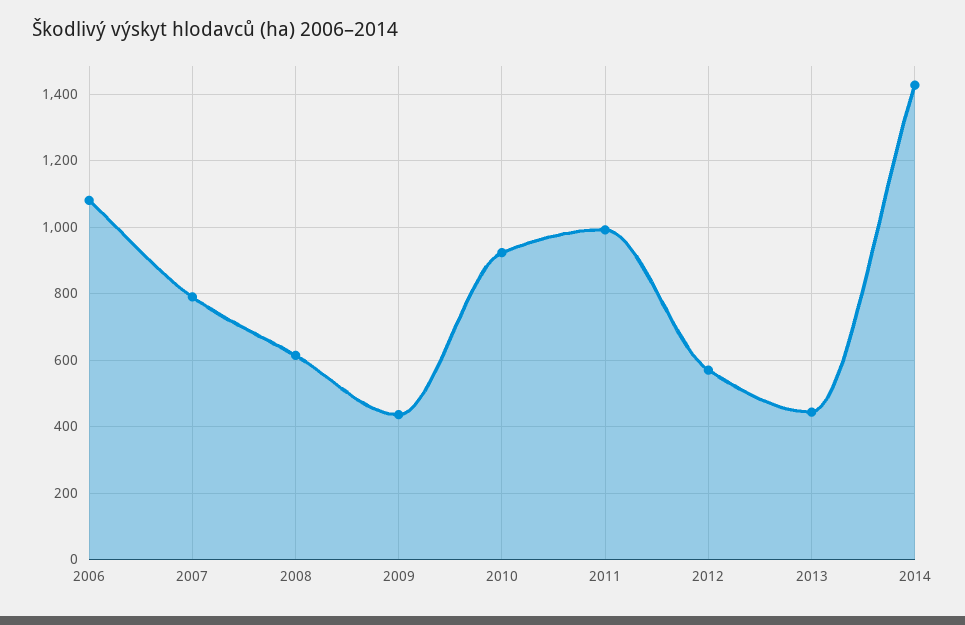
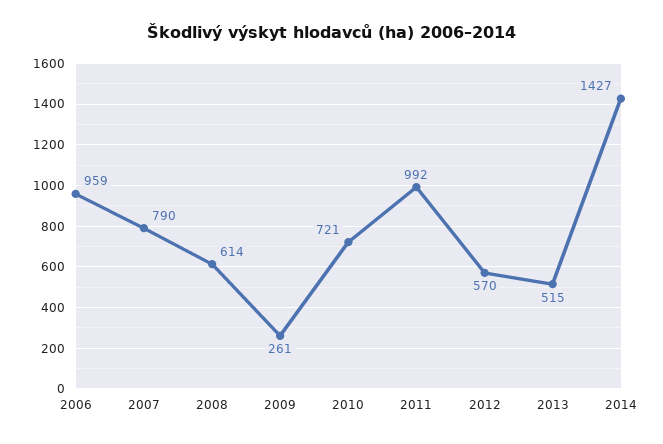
  {
-   "2006": 1080,
+   "2006": 959,
    "2007": 790,
    "2008": 614,
-   "2009": 440,
+   "2009": 261,
-   "2010": 920,
+   "2010": 721,
    "2011": 992,
    "2012": 570,
-   "2013": 440,
+   "2013": 515,
    "2014": 1427
  }

